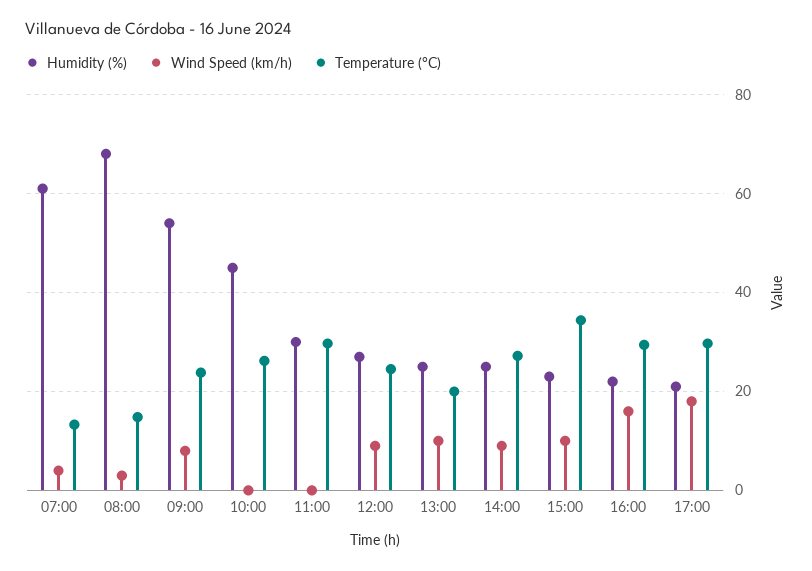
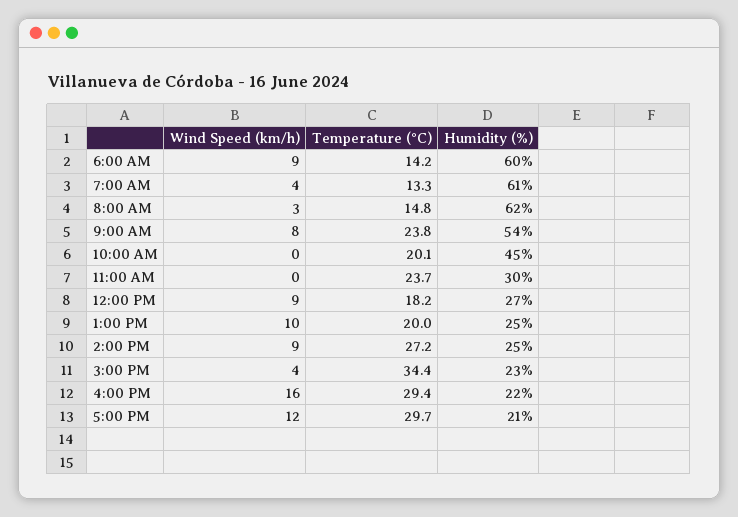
  {
    "Humidity (%)": {
      "07:00": 61,
-     "08:00": 68,
+     "08:00": 62,
      "09:00": 54,
      "10:00": 45,
      "11:00": 30,
      "12:00": 27,
      "13:00": 25,
      "14:00": 25,
      "15:00": 23,
      "16:00": 22,
-     "17:00": 21
+     "17:00": 21,
+     "6:00 AM": 60
    },
    "Wind Speed (km/h)": {
      "07:00": 4,
      "08:00": 3,
      "09:00": 8,
      "10:00": 0,
      "11:00": 0,
      "12:00": 9,
      "13:00": 10,
      "14:00": 9,
-     "15:00": 10,
+     "15:00": 4,
      "16:00": 16,
-     "17:00": 18
+     "17:00": 12,
+     "6:00 AM": 9
    },
    "Temperature (°C)": {
      "07:00": 13.3,
      "08:00": 14.8,
      "09:00": 23.8,
-     "10:00": 26,
+     "10:00": 20.1,
-     "11:00": 30,
+     "11:00": 23.7,
-     "12:00": 24,
+     "12:00": 18.2,
      "13:00": 20,
      "14:00": 27.2,
      "15:00": 34.4,
      "16:00": 29.4,
-     "17:00": 29.7
+     "17:00": 29.7,
+     "6:00 AM": 14.2
    }
  }

